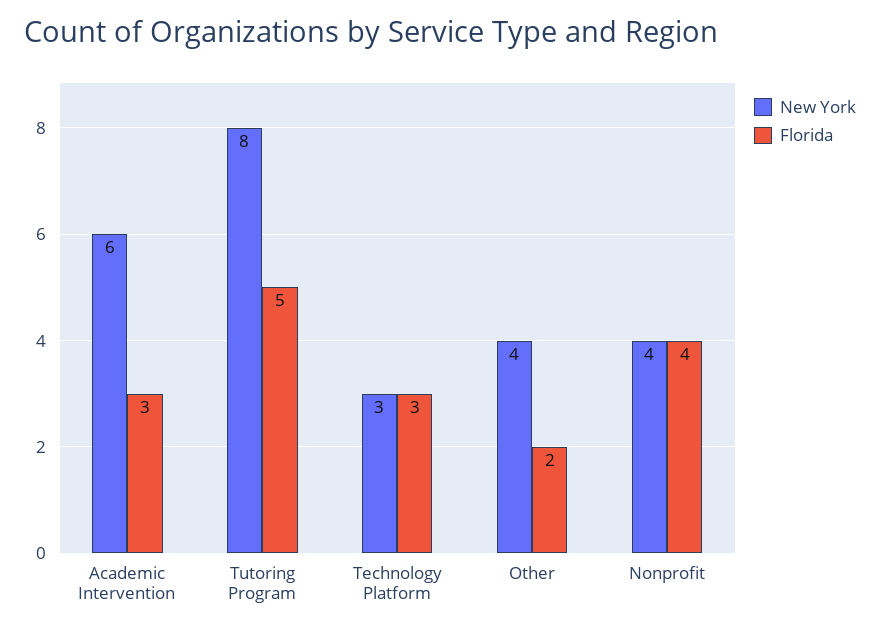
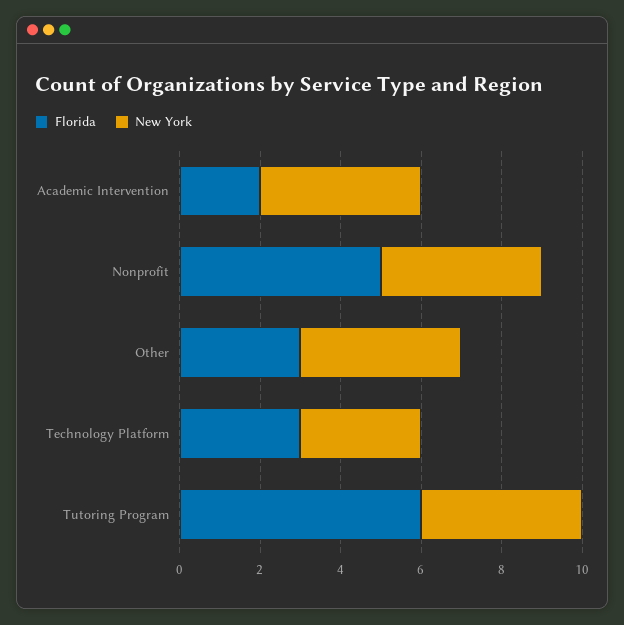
  {
    "New York": {
-     "Academic Intervention": 6,
+     "Academic Intervention": 4,
-     "Tutoring Program": 8,
+     "Tutoring Program": 4,
      "Technology Platform": 3,
      "Other": 4,
      "Nonprofit": 4
    },
    "Florida": {
-     "Academic Intervention": 3,
+     "Academic Intervention": 2,
-     "Tutoring Program": 5,
+     "Tutoring Program": 6,
      "Technology Platform": 3,
-     "Other": 2,
+     "Other": 3,
-     "Nonprofit": 4
+     "Nonprofit": 5
    }
  }

